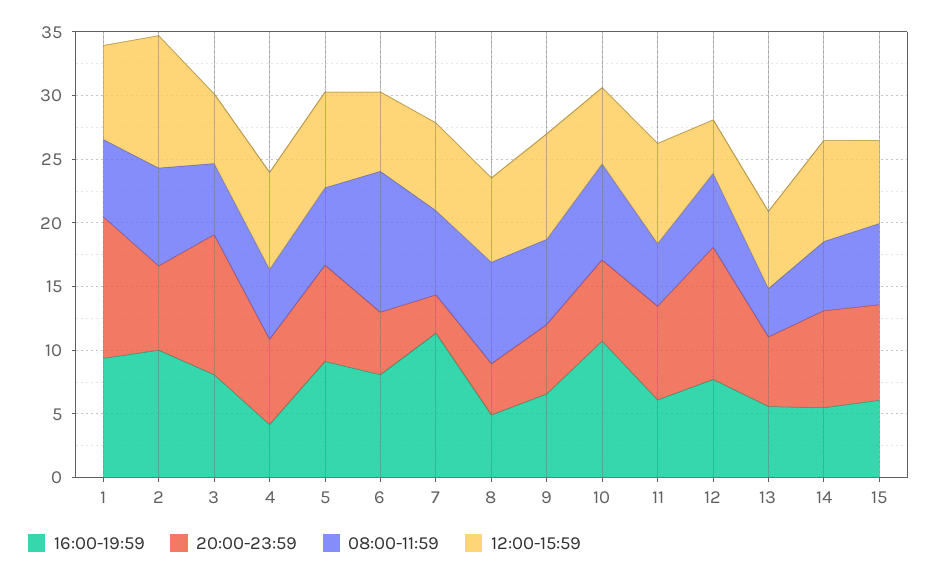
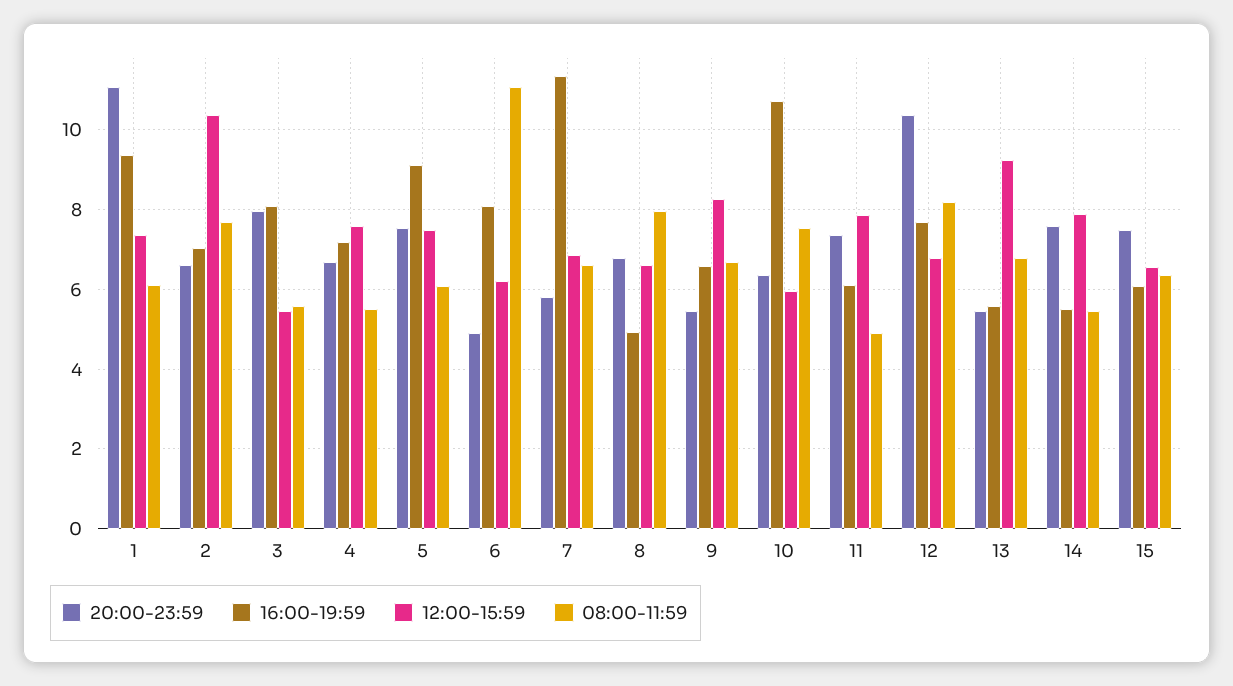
  {
    "16:00-19:59": {
      "1": 9.4,
-     "2": 10,
+     "2": 7,
      "3": 8,
-     "4": 4,
+     "4": 7.2,
      "5": 9.2,
      "6": 8,
      "7": 11.4,
      "8": 5,
      "9": 6.6,
      "10": 10.8,
      "11": 6.2,
      "12": 7.8,
      "13": 5.6,
      "14": 5.6,
      "15": 6
    },
    "20:00-23:59": {
      "1": 11,
      "2": 6.6,
-     "3": 11,
+     "3": 8,
      "4": 6.8,
      "5": 7.6,
      "6": 5,
-     "7": 3,
+     "7": 5.8,
-     "8": 4,
+     "8": 6.8,
      "9": 5.4,
      "10": 6.4,
      "11": 7.4,
      "12": 10.4,
      "13": 5.4,
      "14": 7.6,
      "15": 7.6
    },
    "08:00-11:59": {
      "1": 6.2,
      "2": 7.8,
      "3": 5.6,
      "4": 5.6,
      "5": 6,
      "6": 11,
      "7": 6.6,
      "8": 8,
      "9": 6.8,
      "10": 7.6,
      "11": 5,
-     "12": 6,
+     "12": 8.2,
-     "13": 4,
+     "13": 6.8,
      "14": 5.4,
      "15": 6.4
    },
    "12:00-15:59": {
      "1": 7.4,
      "2": 10.4,
      "3": 5.4,
      "4": 7.6,
      "5": 7.6,
      "6": 6.2,
      "7": 6.8,
      "8": 6.6,
      "9": 8.2,
      "10": 6,
      "11": 7.8,
-     "12": 4,
+     "12": 6.8,
-     "13": 6,
+     "13": 9.2,
      "14": 8,
      "15": 6.6
    }
  }

